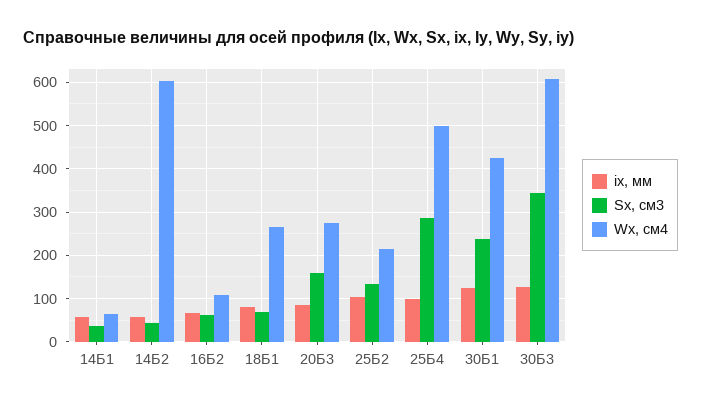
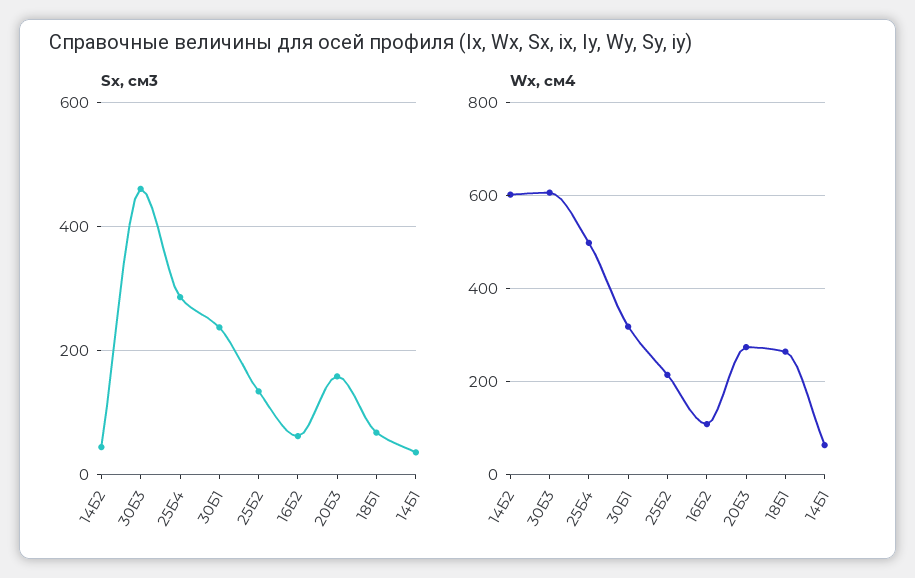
  {
-   "ix, мм": {
-     "14Б1": 60,
-     "14Б2": 60,
-     "16Б2": 60,
-     "18Б1": 80,
-     "20Б3": 80,
-     "25Б2": 100,
-     "25Б4": 100,
-     "30Б1": 120,
-     "30Б3": 120
-   },
    "Sx, см3": {
      "14Б1": 40,
      "14Б2": 40,
      "16Б2": 60,
      "18Б1": 60,
      "20Б3": 160,
      "25Б2": 140,
      "25Б4": 280,
      "30Б1": 240,
-     "30Б3": 340
+     "30Б3": 460
    },
    "Wx, см4": {
      "14Б1": 60,
      "14Б2": 600,
      "16Б2": 100,
      "18Б1": 260,
      "20Б3": 280,
      "25Б2": 220,
      "25Б4": 500,
-     "30Б1": 420,
+     "30Б1": 320,
      "30Б3": 600
    }
  }

